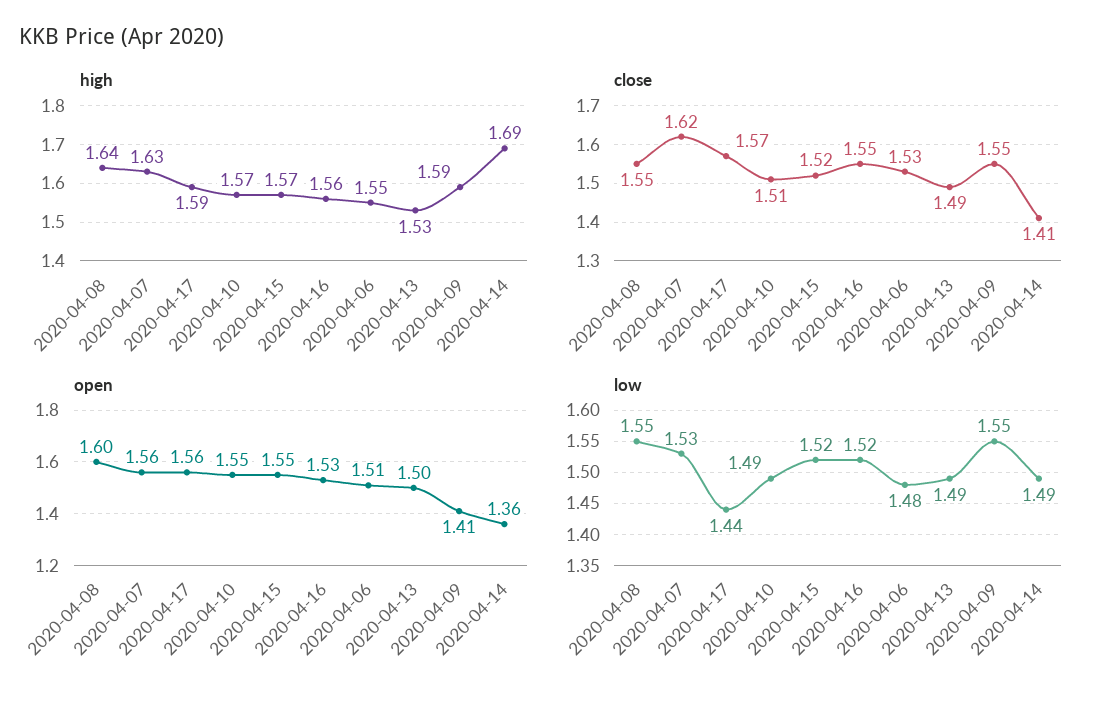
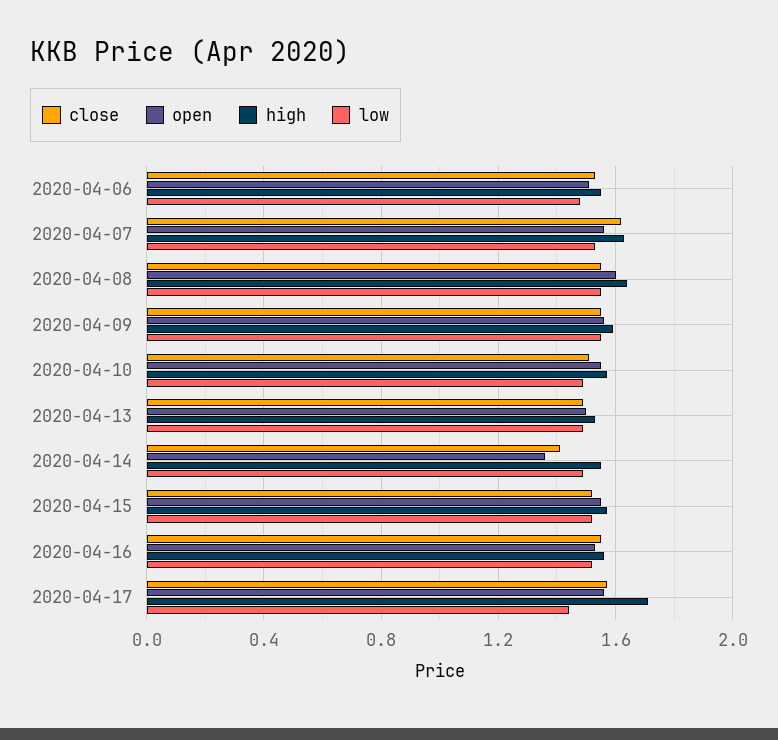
  {
    "high": {
      "2020-04-08": 1.64,
      "2020-04-07": 1.63,
-     "2020-04-17": 1.59,
+     "2020-04-17": 1.7,
      "2020-04-10": 1.57,
      "2020-04-15": 1.57,
      "2020-04-16": 1.56,
      "2020-04-06": 1.55,
      "2020-04-13": 1.53,
      "2020-04-09": 1.59,
-     "2020-04-14": 1.69
+     "2020-04-14": 1.55
    },
    "close": {
      "2020-04-08": 1.55,
      "2020-04-07": 1.62,
      "2020-04-17": 1.57,
      "2020-04-10": 1.51,
      "2020-04-15": 1.52,
      "2020-04-16": 1.55,
      "2020-04-06": 1.53,
      "2020-04-13": 1.49,
      "2020-04-09": 1.55,
      "2020-04-14": 1.41
    },
    "open": {
      "2020-04-08": 1.6,
      "2020-04-07": 1.56,
      "2020-04-17": 1.56,
      "2020-04-10": 1.55,
      "2020-04-15": 1.55,
      "2020-04-16": 1.53,
      "2020-04-06": 1.51,
      "2020-04-13": 1.5,
-     "2020-04-09": 1.41,
+     "2020-04-09": 1.55,
      "2020-04-14": 1.36
    },
    "low": {
      "2020-04-08": 1.55,
      "2020-04-07": 1.53,
      "2020-04-17": 1.44,
      "2020-04-10": 1.49,
      "2020-04-15": 1.52,
      "2020-04-16": 1.52,
      "2020-04-06": 1.48,
      "2020-04-13": 1.49,
      "2020-04-09": 1.55,
      "2020-04-14": 1.49
    }
  }

